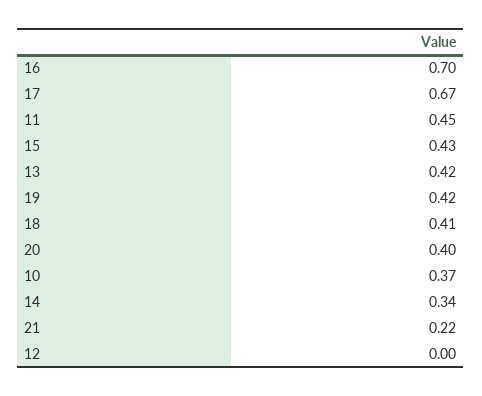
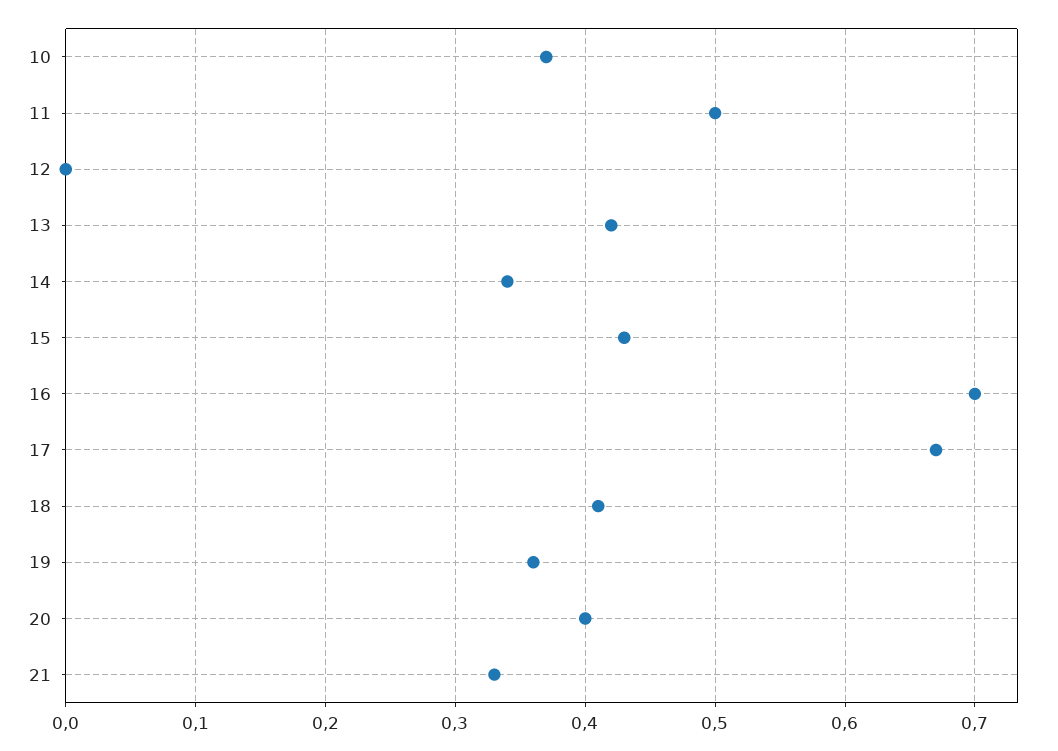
  {
    "16": 0.7,
    "17": 0.67,
-   "11": 0.45,
+   "11": 0.5,
    "15": 0.43,
    "13": 0.42,
-   "19": 0.42,
+   "19": 0.36,
    "18": 0.41,
    "20": 0.4,
    "10": 0.37,
    "14": 0.34,
-   "21": 0.22,
+   "21": 0.33,
    "12": 0
  }

